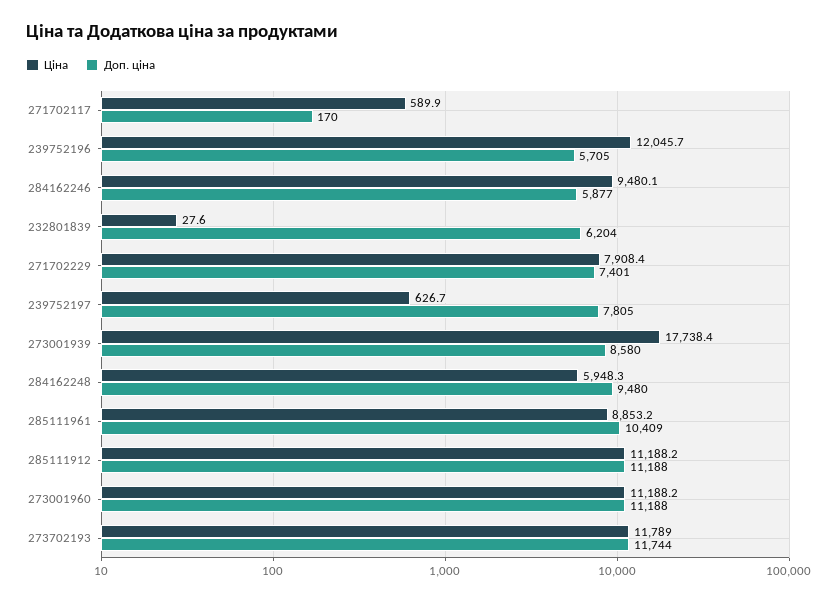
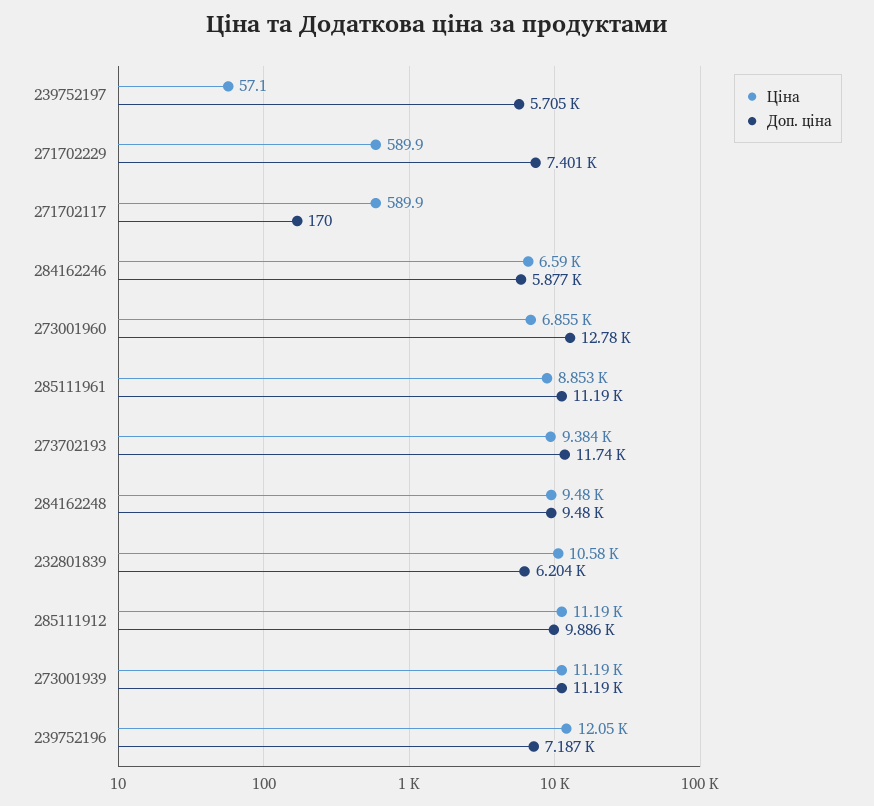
  {
    "Ціна": {
      "271702117": 589.9,
      "239752196": 12045.7,
-     "284162246": 9480.1,
+     "284162246": 6590,
-     "232801839": 27.6,
+     "232801839": 10580,
-     "271702229": 7908.4,
+     "271702229": 589.9,
-     "239752197": 626.7,
+     "239752197": 57.1,
-     "273001939": 17738.4,
+     "273001939": 11190,
-     "284162248": 5948.3,
+     "284162248": 9480,
      "285111961": 8853.2,
      "285111912": 11188.2,
-     "273001960": 11188.2,
+     "273001960": 6855,
-     "273702193": 11789
+     "273702193": 9384
    },
    "Доп. ціна": {
      "271702117": 170,
-     "239752196": 5705,
+     "239752196": 7187,
      "284162246": 5877,
      "232801839": 6204,
      "271702229": 7401,
-     "239752197": 7805,
+     "239752197": 5705,
-     "273001939": 8580,
+     "273001939": 11190,
      "284162248": 9480,
-     "285111961": 10409,
+     "285111961": 11190,
-     "285111912": 11188,
+     "285111912": 9886,
-     "273001960": 11188,
+     "273001960": 12780,
      "273702193": 11744
    }
  }

